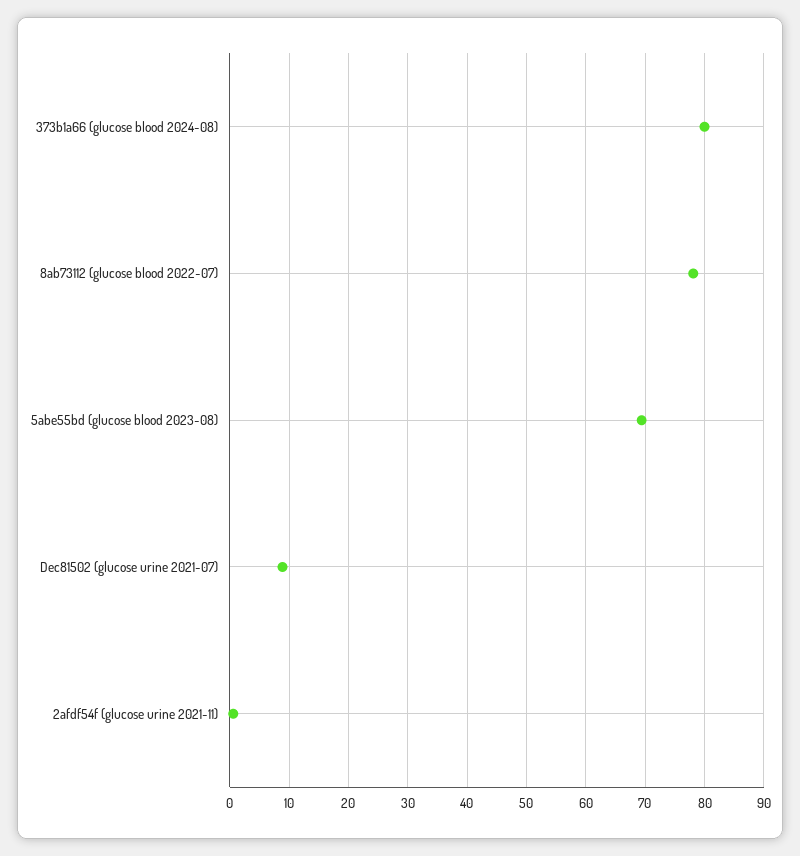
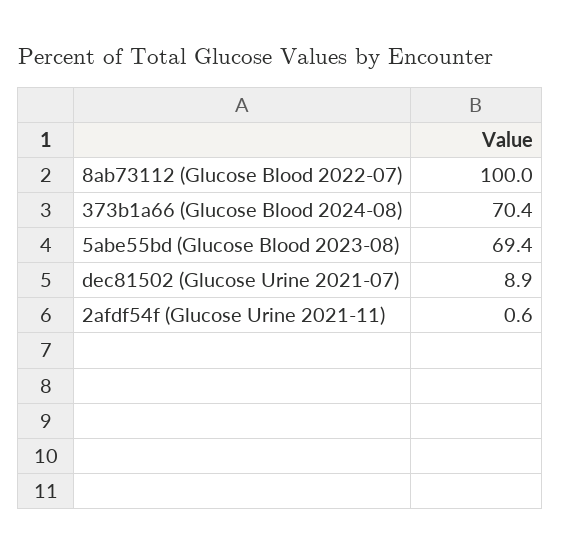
  {
-   "373b1a66 (glucose blood 2024-08)": 80,
+   "373b1a66 (glucose blood 2024-08)": 70.4,
-   "8ab73112 (glucose blood 2022-07)": 78,
+   "8ab73112 (glucose blood 2022-07)": 100,
    "5abe55bd (glucose blood 2023-08)": 69.4,
    "Dec81502 (glucose urine 2021-07)": 8.9,
    "2afdf54f (glucose urine 2021-11)": 0.6
  }

